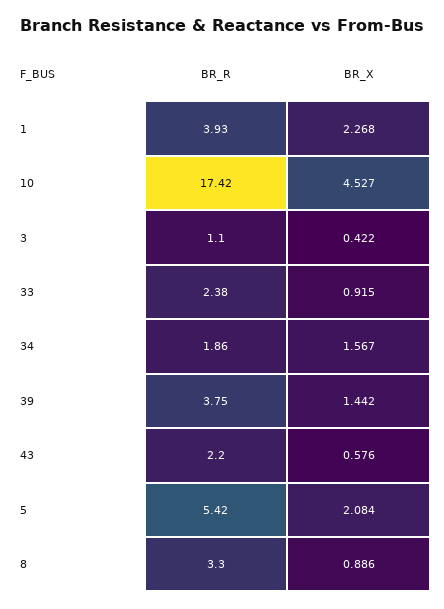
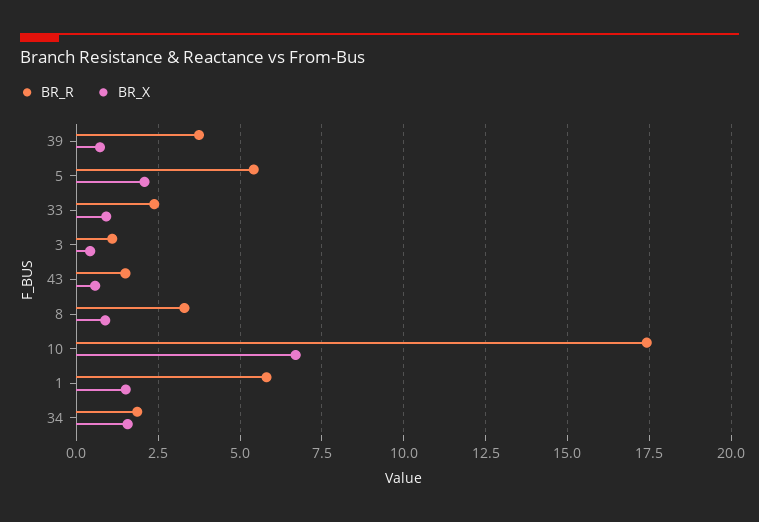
  {
    "BR_R": {
-     "1": 3.93,
+     "1": 5.75,
      "10": 17.42,
      "3": 1.1,
      "33": 2.38,
      "34": 1.86,
      "39": 3.75,
-     "43": 2.2,
+     "43": 1.5,
      "5": 5.42,
      "8": 3.3
    },
    "BR_X": {
-     "1": 2.268,
+     "1": 1.5,
-     "10": 4.527,
+     "10": 6.75,
      "3": 0.422,
      "33": 0.915,
      "34": 1.567,
-     "39": 1.442,
+     "39": 0.75,
      "43": 0.576,
      "5": 2.084,
      "8": 0.886
    }
  }

